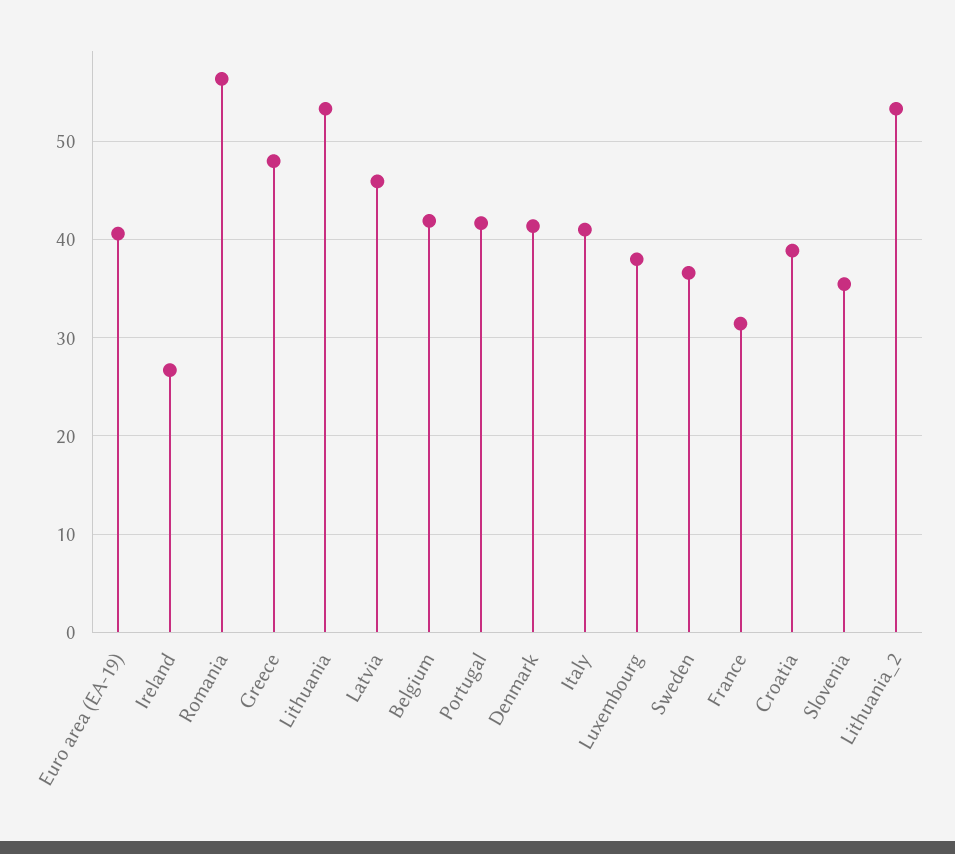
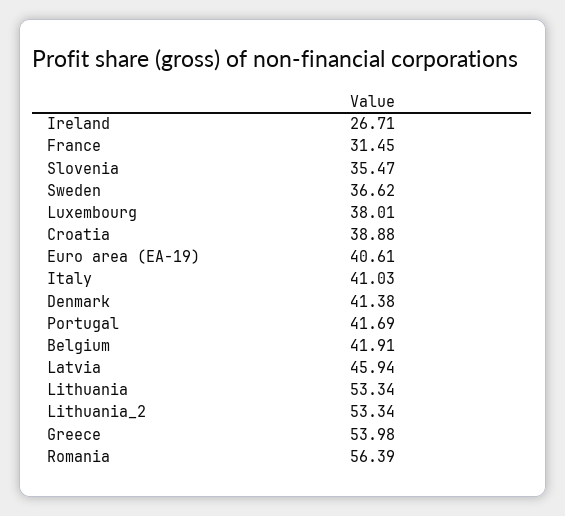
  {
    "Euro area (EA-19)": 40.61,
    "Ireland": 26.71,
    "Romania": 56.39,
-   "Greece": 48,
+   "Greece": 53.98,
    "Lithuania": 53.34,
    "Latvia": 45.94,
    "Belgium": 41.91,
    "Portugal": 41.69,
    "Denmark": 41.38,
    "Italy": 41.03,
    "Luxembourg": 38.01,
    "Sweden": 36.62,
    "France": 31.45,
    "Croatia": 38.88,
    "Slovenia": 35.47,
    "Lithuania_2": 53.34
  }

